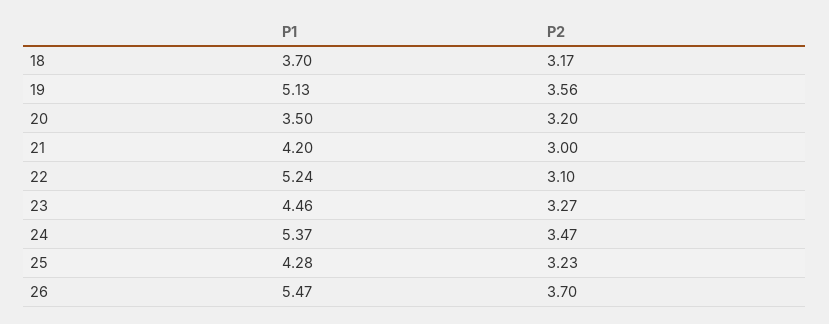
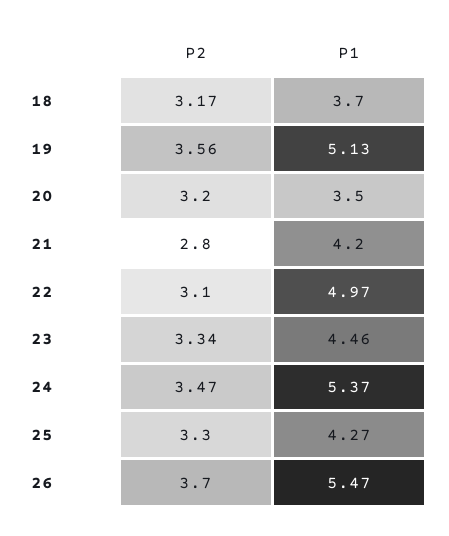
  {
    "P1": {
      "18": 3.7,
      "19": 5.13,
      "20": 3.5,
      "21": 4.2,
-     "22": 5.24,
+     "22": 4.97,
      "23": 4.46,
      "24": 5.37,
-     "25": 4.28,
+     "25": 4.27,
      "26": 5.47
    },
    "P2": {
      "18": 3.17,
      "19": 3.56,
      "20": 3.2,
-     "21": 3,
+     "21": 2.8,
      "22": 3.1,
-     "23": 3.27,
+     "23": 3.34,
      "24": 3.47,
-     "25": 3.23,
+     "25": 3.3,
      "26": 3.7
    }
  }

